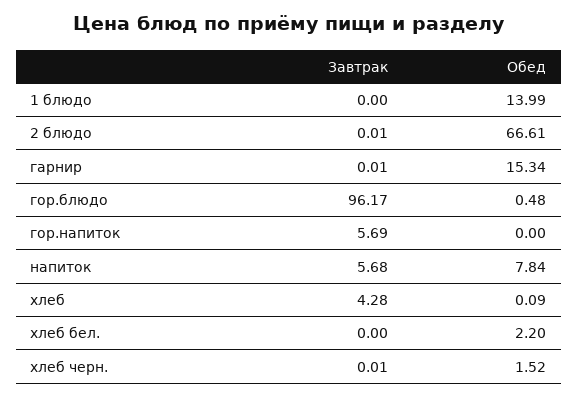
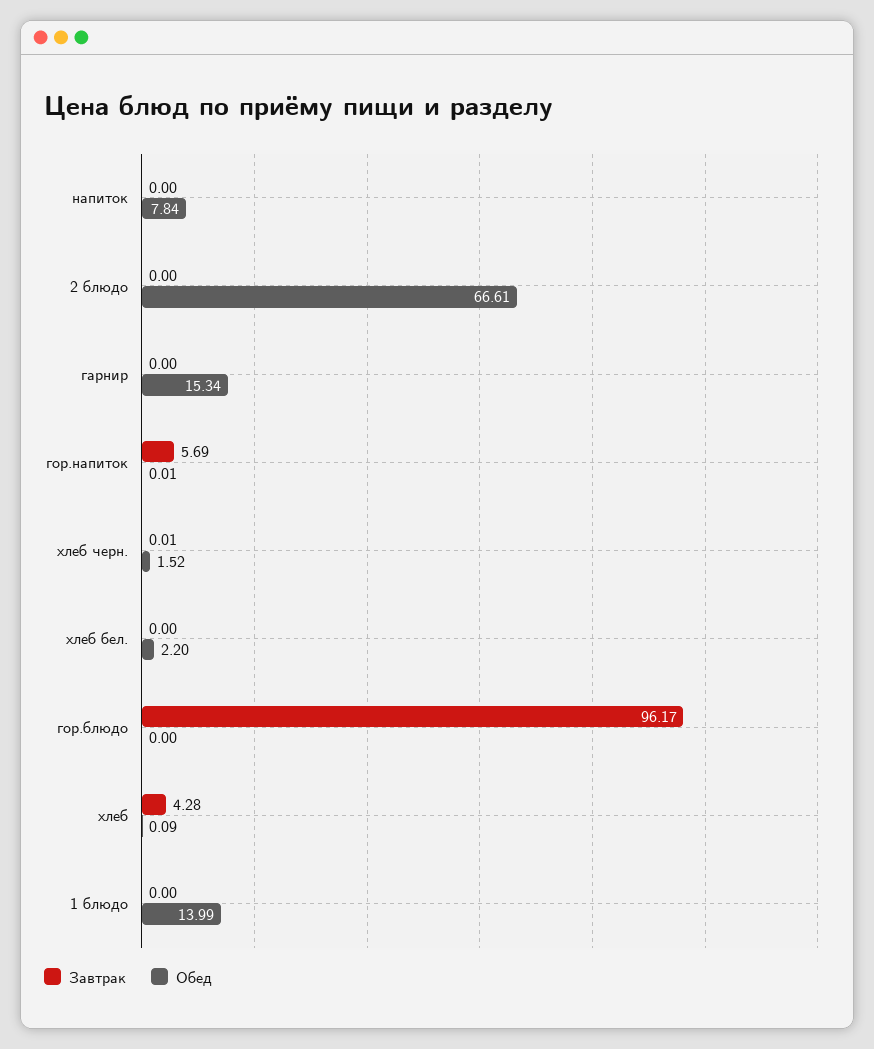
  {
    "Завтрак": {
      "1 блюдо": 0,
-     "2 блюдо": 0.01,
+     "2 блюдо": 0,
-     "гарнир": 0.01,
+     "гарнир": 0,
      "гор.блюдо": 96.17,
      "гор.напиток": 5.69,
-     "напиток": 5.68,
+     "напиток": 0,
      "хлеб": 4.28,
      "хлеб бел.": 0,
      "хлеб черн.": 0.01
    },
    "Обед": {
      "1 блюдо": 13.99,
      "2 блюдо": 66.61,
      "гарнир": 15.34,
-     "гор.блюдо": 0.48,
+     "гор.блюдо": 0,
-     "гор.напиток": 0,
+     "гор.напиток": 0.01,
      "напиток": 7.84,
      "хлеб": 0.09,
      "хлеб бел.": 2.2,
      "хлеб черн.": 1.52
    }
  }

